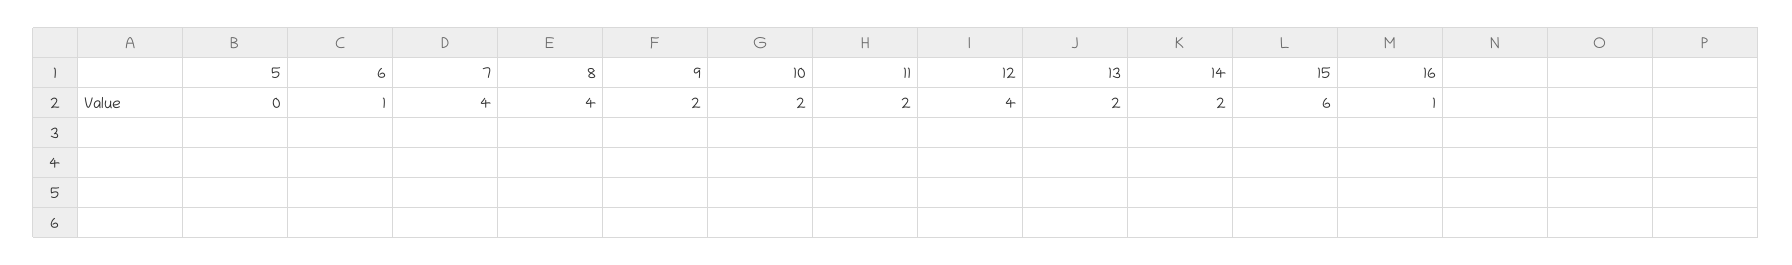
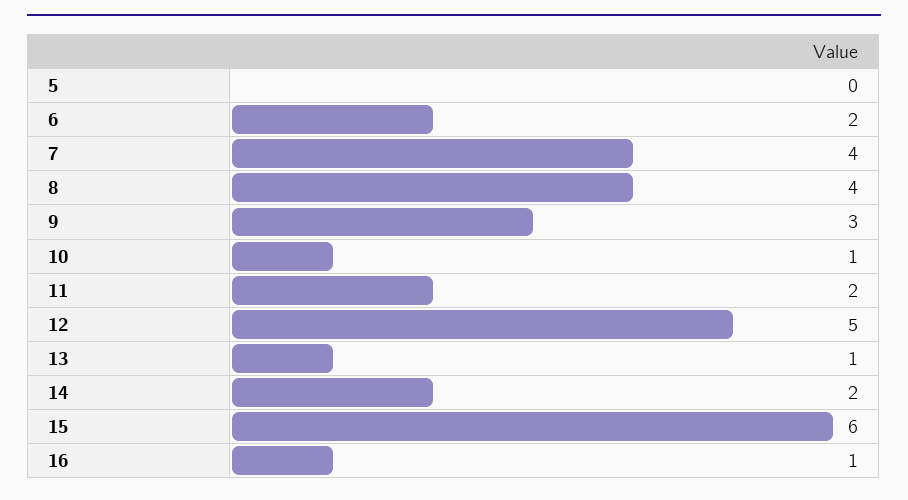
  {
    "5": 0,
-   "6": 1,
+   "6": 2,
    "7": 4,
    "8": 4,
-   "9": 2,
+   "9": 3,
-   "10": 2,
+   "10": 1,
    "11": 2,
-   "12": 4,
+   "12": 5,
-   "13": 2,
+   "13": 1,
    "14": 2,
    "15": 6,
    "16": 1
  }

